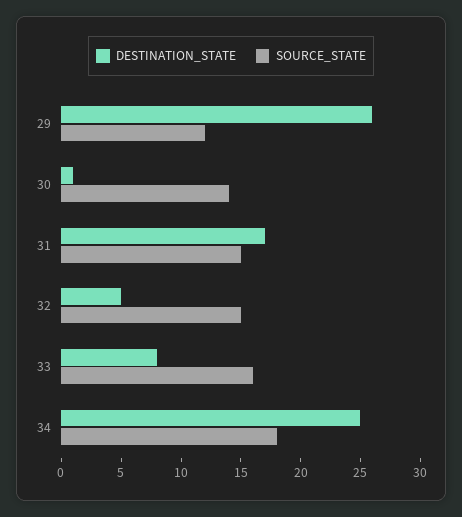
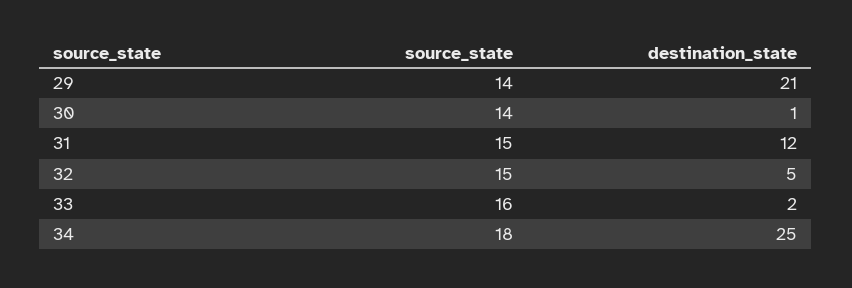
  {
    "DESTINATION_STATE": {
-     "29": 26,
+     "29": 21,
      "30": 1,
-     "31": 17,
+     "31": 12,
      "32": 5,
-     "33": 8,
+     "33": 2,
      "34": 25
    },
    "SOURCE_STATE": {
-     "29": 12,
+     "29": 14,
      "30": 14,
      "31": 15,
      "32": 15,
      "33": 16,
      "34": 18
    }
  }

